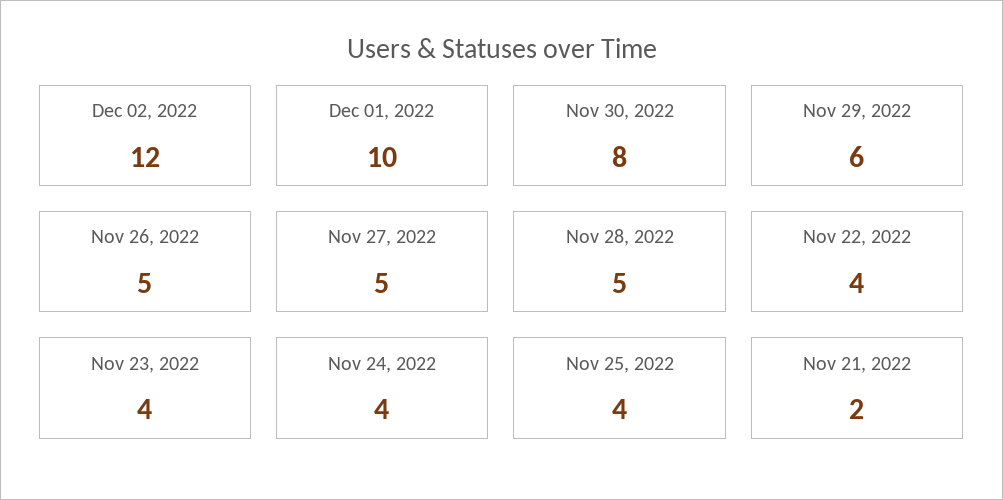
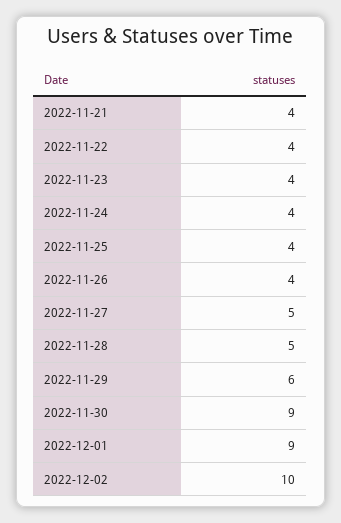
  {
-   "Dec 02, 2022": 12,
+   "Dec 02, 2022": 10,
-   "Dec 01, 2022": 10,
+   "Dec 01, 2022": 9,
-   "Nov 30, 2022": 8,
+   "Nov 30, 2022": 9,
    "Nov 29, 2022": 6,
-   "Nov 26, 2022": 5,
+   "Nov 26, 2022": 4,
    "Nov 27, 2022": 5,
    "Nov 28, 2022": 5,
    "Nov 22, 2022": 4,
    "Nov 23, 2022": 4,
    "Nov 24, 2022": 4,
    "Nov 25, 2022": 4,
-   "Nov 21, 2022": 2
+   "Nov 21, 2022": 4
  }

